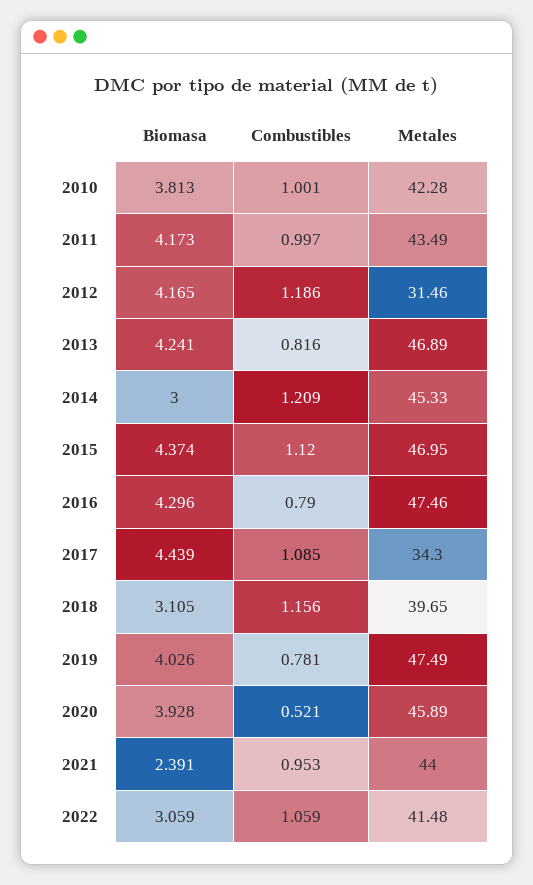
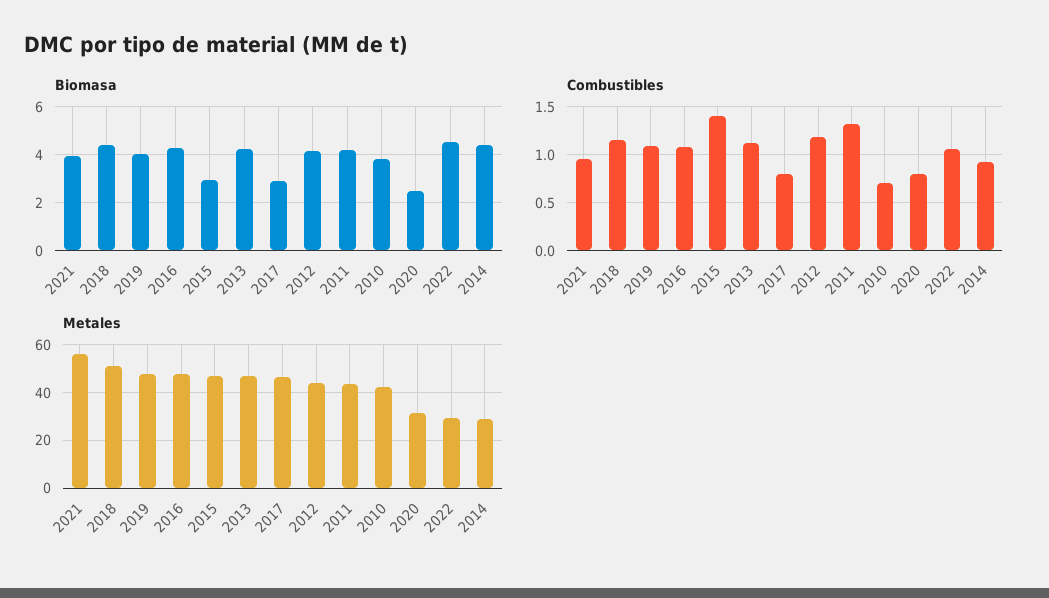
  {
    "Biomasa": {
      "2010": 3.813,
      "2011": 4.173,
      "2012": 4.165,
      "2013": 4.241,
-     "2014": 3,
+     "2014": 4.5,
-     "2015": 4.374,
+     "2015": 3,
      "2016": 4.296,
-     "2017": 4.439,
+     "2017": 3,
-     "2018": 3.105,
+     "2018": 4.5,
      "2019": 4.026,
-     "2020": 3.928,
+     "2020": 2.5,
-     "2021": 2.391,
+     "2021": 4,
-     "2022": 3.059
+     "2022": 4.5
    },
    "Combustibles": {
-     "2010": 1.001,
+     "2010": 0.7,
-     "2011": 0.997,
+     "2011": 1.3,
      "2012": 1.186,
-     "2013": 0.816,
+     "2013": 1.1,
-     "2014": 1.209,
+     "2014": 0.9,
-     "2015": 1.12,
+     "2015": 1.4,
-     "2016": 0.79,
+     "2016": 1.1,
-     "2017": 1.085,
+     "2017": 0.8,
      "2018": 1.156,
-     "2019": 0.781,
+     "2019": 1.1,
-     "2020": 0.521,
+     "2020": 0.8,
      "2021": 0.953,
      "2022": 1.059
    },
    "Metales": {
      "2010": 42.28,
      "2011": 43.49,
-     "2012": 31.46,
+     "2012": 45,
      "2013": 46.89,
-     "2014": 45.33,
+     "2014": 30,
      "2015": 46.95,
      "2016": 47.46,
-     "2017": 34.3,
+     "2017": 45,
-     "2018": 39.65,
+     "2018": 50,
      "2019": 47.49,
-     "2020": 45.89,
+     "2020": 30,
-     "2021": 44,
+     "2021": 55,
-     "2022": 41.48
+     "2022": 30
    }
  }

